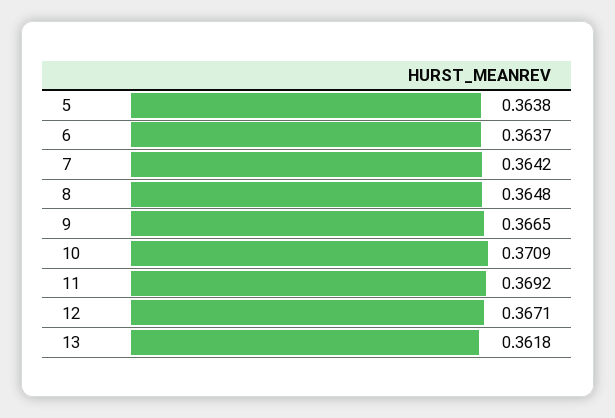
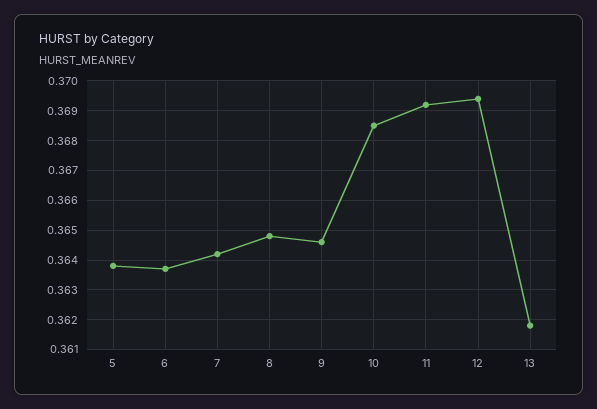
  {
    "5": 0.3638,
    "6": 0.3637,
    "7": 0.3642,
    "8": 0.3648,
-   "9": 0.3665,
+   "9": 0.3645,
-   "10": 0.3709,
+   "10": 0.3685,
    "11": 0.3692,
-   "12": 0.3671,
+   "12": 0.3695,
    "13": 0.3618
  }

